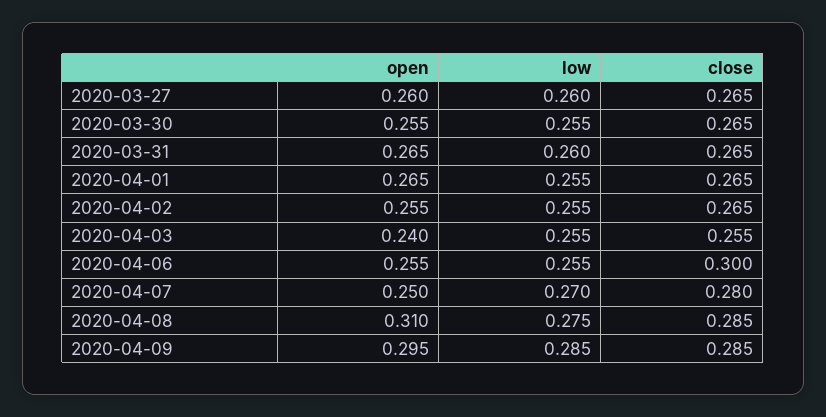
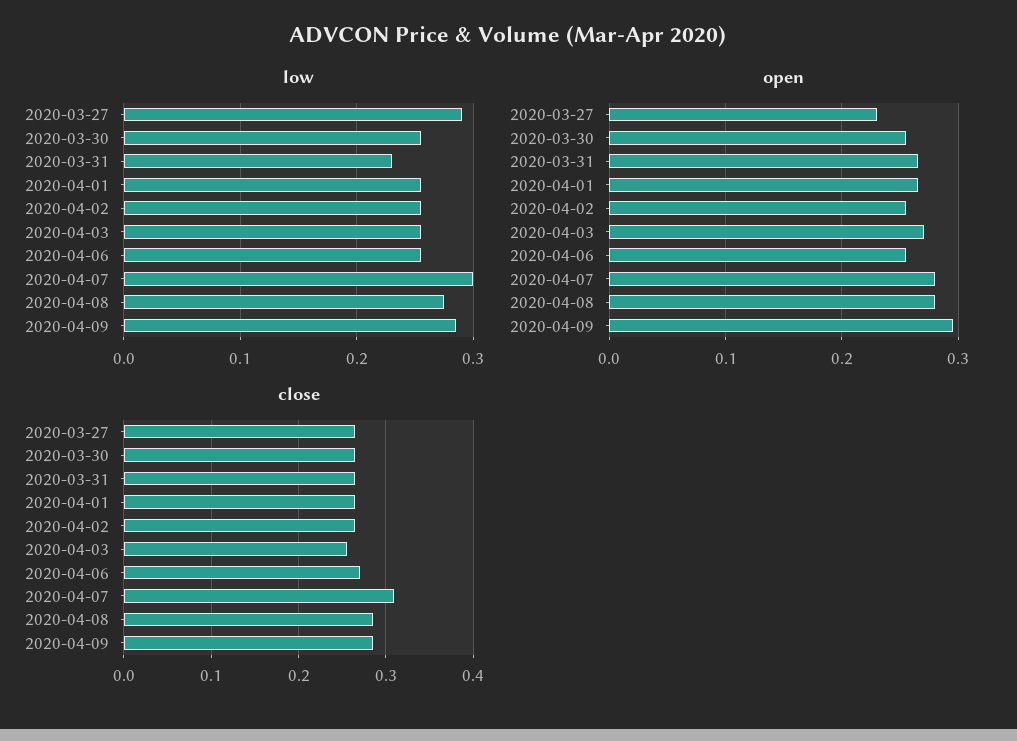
  {
    "open": {
-     "2020-03-27": 0.26,
+     "2020-03-27": 0.23,
      "2020-03-30": 0.255,
      "2020-03-31": 0.265,
      "2020-04-01": 0.265,
      "2020-04-02": 0.255,
-     "2020-04-03": 0.24,
+     "2020-04-03": 0.27,
      "2020-04-06": 0.255,
-     "2020-04-07": 0.25,
+     "2020-04-07": 0.28,
-     "2020-04-08": 0.31,
+     "2020-04-08": 0.28,
      "2020-04-09": 0.295
    },
    "low": {
-     "2020-03-27": 0.26,
+     "2020-03-27": 0.29,
      "2020-03-30": 0.255,
-     "2020-03-31": 0.26,
+     "2020-03-31": 0.23,
      "2020-04-01": 0.255,
      "2020-04-02": 0.255,
      "2020-04-03": 0.255,
      "2020-04-06": 0.255,
-     "2020-04-07": 0.27,
+     "2020-04-07": 0.3,
      "2020-04-08": 0.275,
      "2020-04-09": 0.285
    },
    "close": {
      "2020-03-27": 0.265,
      "2020-03-30": 0.265,
      "2020-03-31": 0.265,
      "2020-04-01": 0.265,
      "2020-04-02": 0.265,
      "2020-04-03": 0.255,
-     "2020-04-06": 0.3,
+     "2020-04-06": 0.27,
-     "2020-04-07": 0.28,
+     "2020-04-07": 0.31,
      "2020-04-08": 0.285,
      "2020-04-09": 0.285
    }
  }

